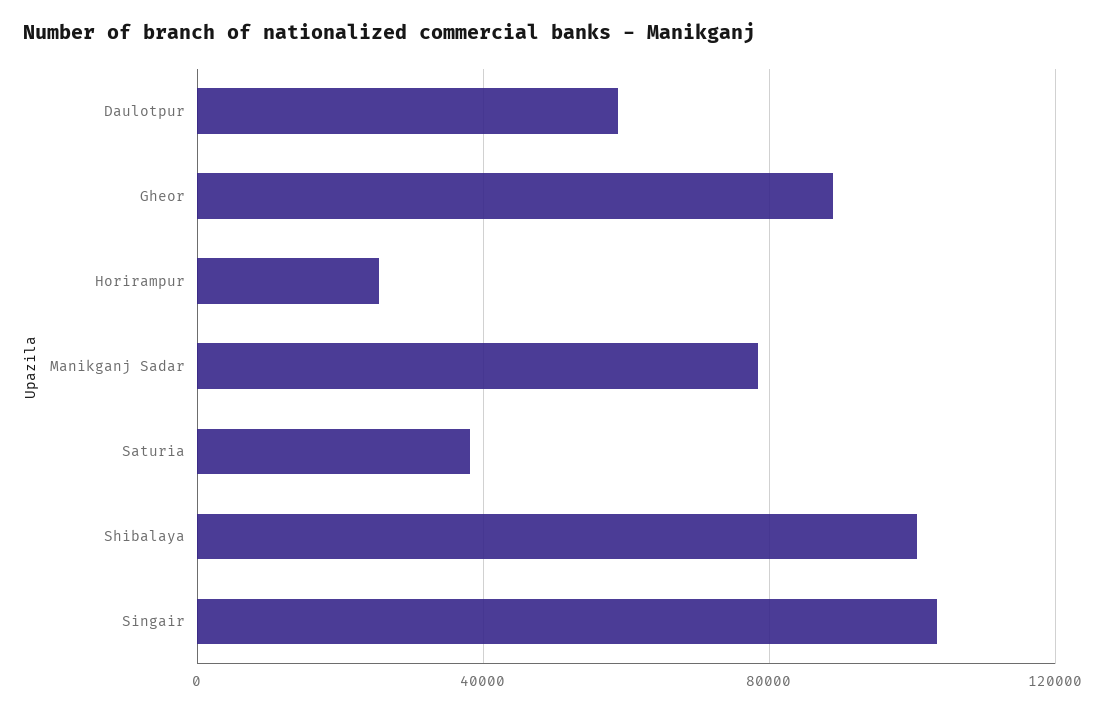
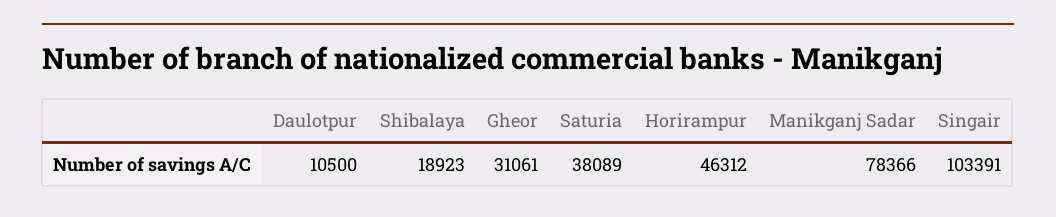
  {
-   "Daulotpur": 60000,
+   "Daulotpur": 10500,
-   "Gheor": 90000,
+   "Gheor": 31061,
-   "Horirampur": 25000,
+   "Horirampur": 46312,
    "Manikganj Sadar": 78366,
    "Saturia": 38089,
-   "Shibalaya": 100000,
+   "Shibalaya": 18923,
    "Singair": 103391
  }

